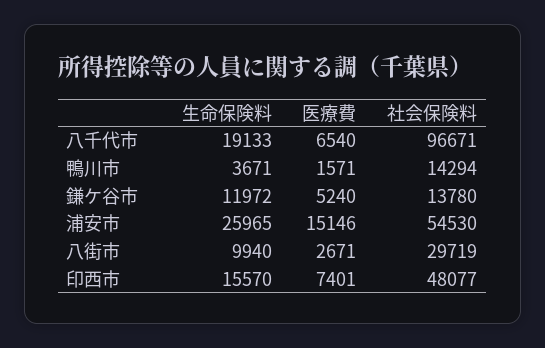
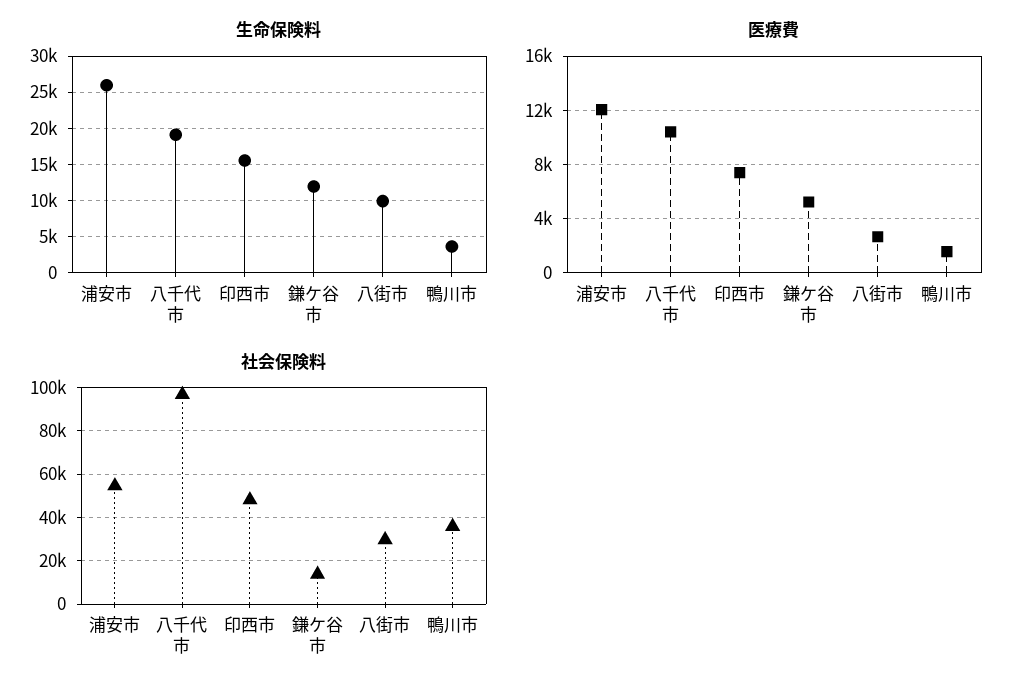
  {
    "生命保険料": {
      "八千代市": 19133,
      "鴨川市": 3671,
      "鎌ケ谷市": 11972,
      "浦安市": 25965,
      "八街市": 9940,
      "印西市": 15570
    },
    "医療費": {
-     "八千代市": 6540,
+     "八千代市": 10500,
      "鴨川市": 1571,
      "鎌ケ谷市": 5240,
-     "浦安市": 15146,
+     "浦安市": 12000,
      "八街市": 2671,
      "印西市": 7401
    },
    "社会保険料": {
      "八千代市": 96671,
-     "鴨川市": 14294,
+     "鴨川市": 35000,
      "鎌ケ谷市": 13780,
      "浦安市": 54530,
      "八街市": 29719,
      "印西市": 48077
    }
  }

